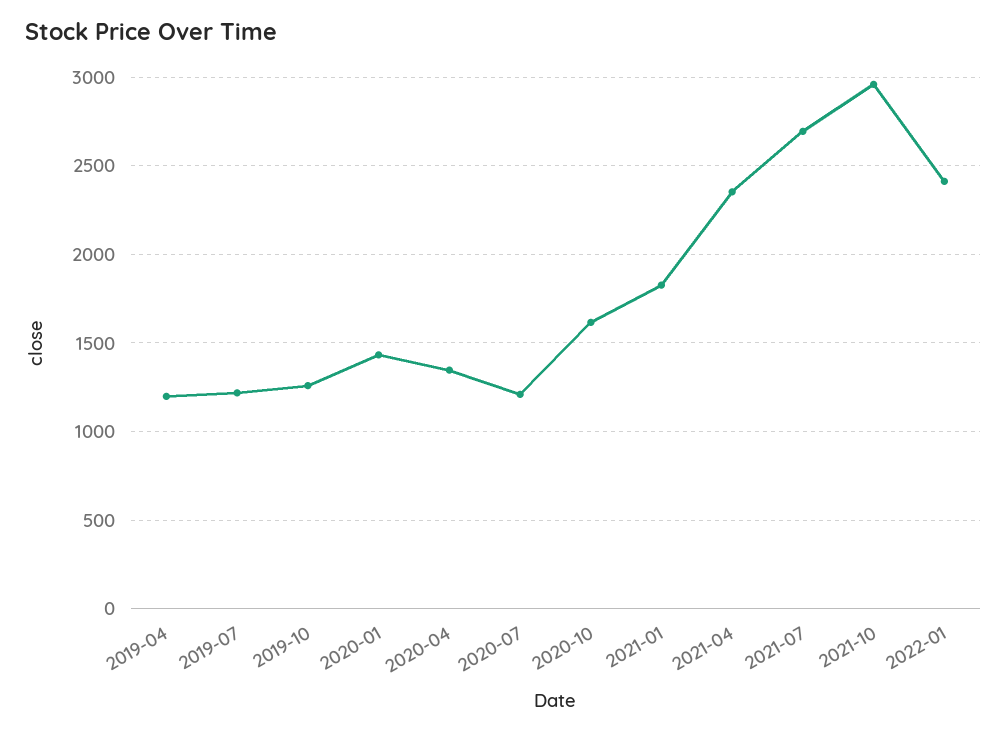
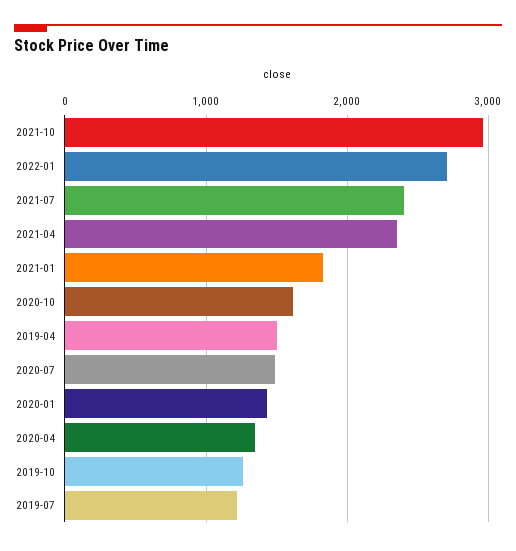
  {
-   "2019-04": 1200,
+   "2019-04": 1500,
    "2019-07": 1200,
    "2019-10": 1250,
    "2020-01": 1450,
    "2020-04": 1350,
-   "2020-07": 1200,
+   "2020-07": 1500,
    "2020-10": 1600,
    "2021-01": 1850,
    "2021-04": 2350,
-   "2021-07": 2700,
+   "2021-07": 2400,
    "2021-10": 2950,
-   "2022-01": 2400
+   "2022-01": 2700
  }

